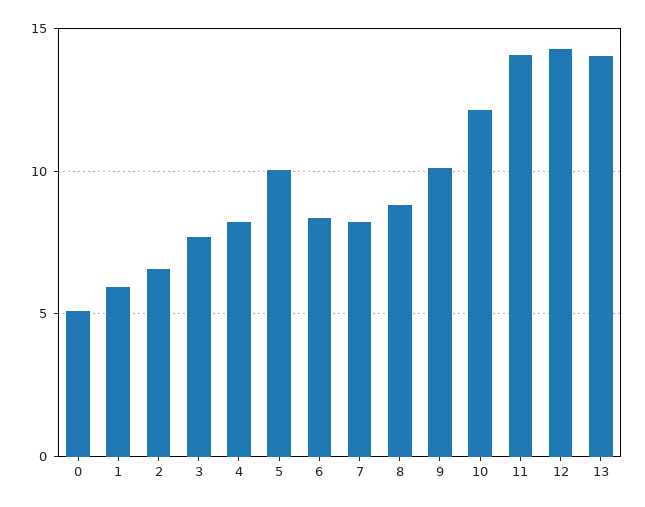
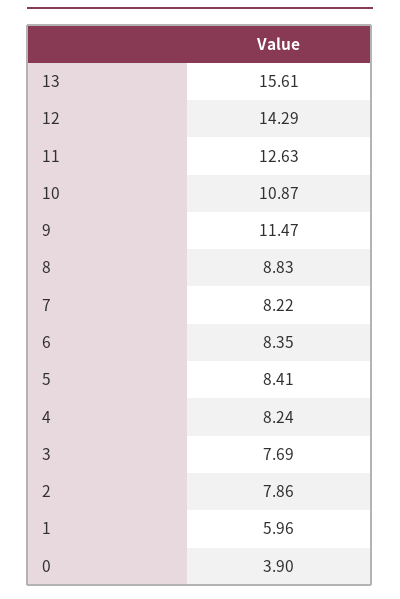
  {
-   "0": 5,
+   "0": 3.9,
    "1": 5.96,
-   "2": 6.5,
+   "2": 7.86,
    "3": 7.69,
    "4": 8.24,
-   "5": 10,
+   "5": 8.41,
    "6": 8.35,
    "7": 8.22,
    "8": 8.83,
-   "9": 10,
+   "9": 11.47,
-   "10": 12,
+   "10": 10.87,
-   "11": 14,
+   "11": 12.63,
    "12": 14.29,
-   "13": 14
+   "13": 15.61
  }

